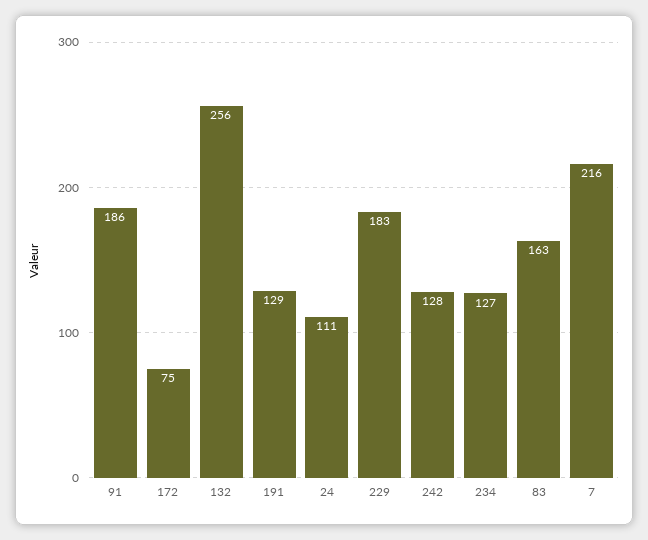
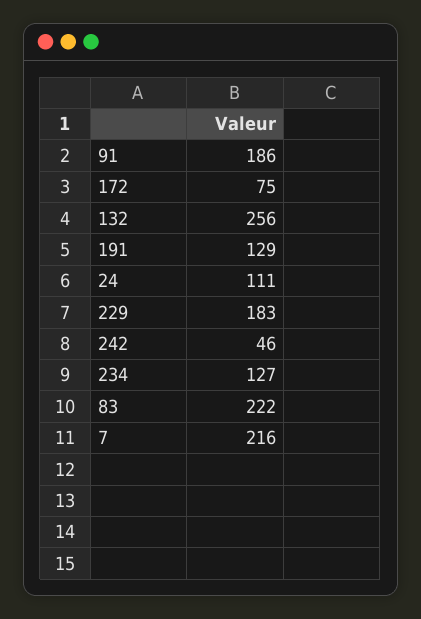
  {
    "91": 186,
    "172": 75,
    "132": 256,
    "191": 129,
    "24": 111,
    "229": 183,
-   "242": 128,
+   "242": 46,
    "234": 127,
-   "83": 163,
+   "83": 222,
    "7": 216
  }

